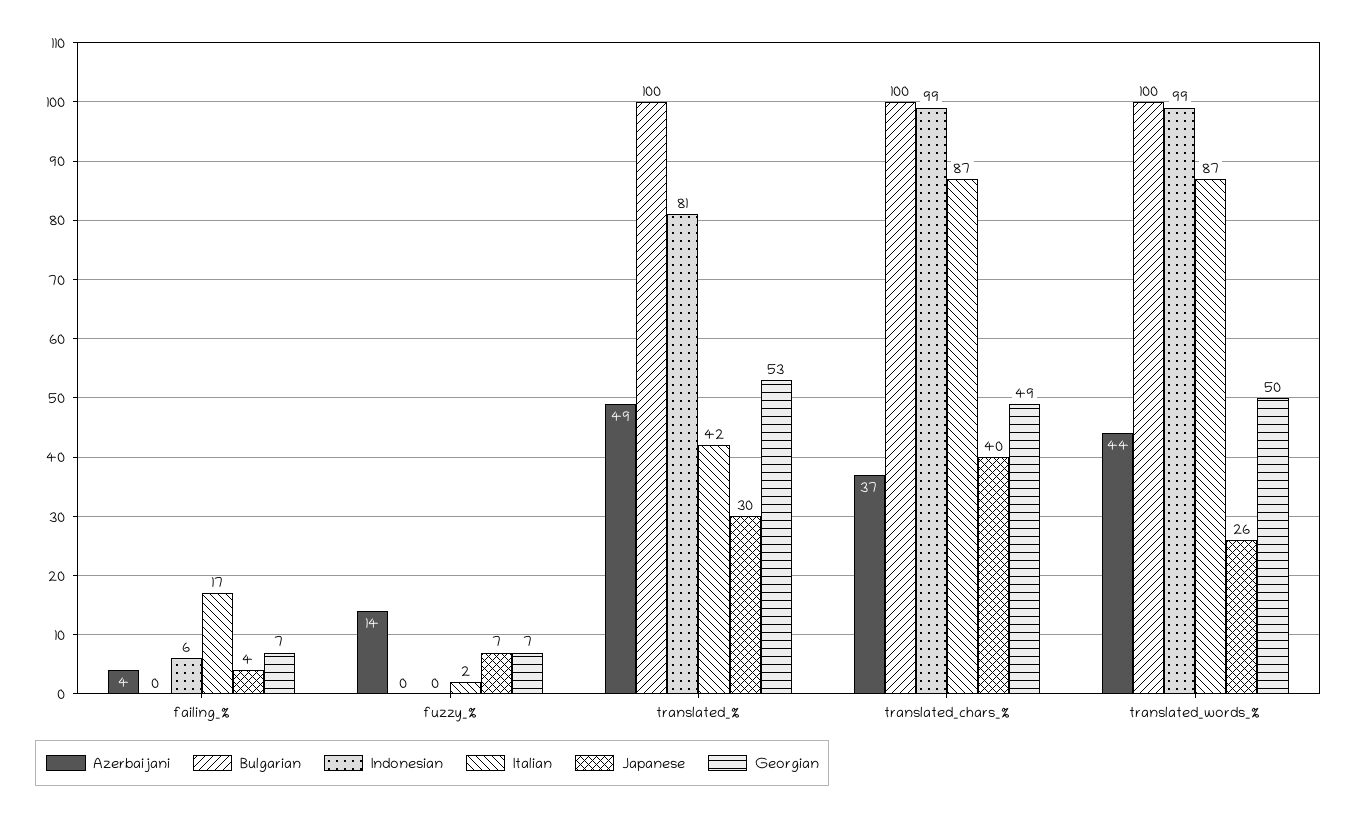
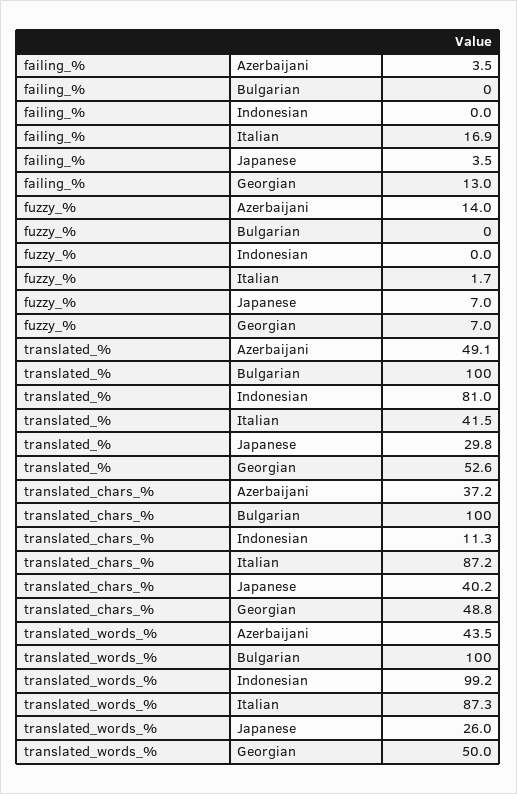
  {
    "Azerbaijani": {
      "failing_%": 3.5,
      "fuzzy_%": 14,
      "translated_%": 49.1,
      "translated_chars_%": 37.2,
      "translated_words_%": 43.5
    },
    "Bulgarian": {
      "failing_%": 0,
      "fuzzy_%": 0,
      "translated_%": 100,
      "translated_chars_%": 100,
      "translated_words_%": 100
    },
    "Indonesian": {
-     "failing_%": 6,
+     "failing_%": 0,
      "fuzzy_%": 0,
      "translated_%": 81,
-     "translated_chars_%": 99,
+     "translated_chars_%": 11.3,
      "translated_words_%": 99.2
    },
    "Italian": {
      "failing_%": 16.9,
      "fuzzy_%": 1.7,
      "translated_%": 41.5,
      "translated_chars_%": 87.2,
      "translated_words_%": 87.3
    },
    "Japanese": {
      "failing_%": 3.5,
      "fuzzy_%": 7,
      "translated_%": 29.8,
      "translated_chars_%": 40.2,
      "translated_words_%": 26
    },
    "Georgian": {
-     "failing_%": 7,
+     "failing_%": 13,
      "fuzzy_%": 7,
      "translated_%": 52.6,
      "translated_chars_%": 48.8,
      "translated_words_%": 50
    }
  }

